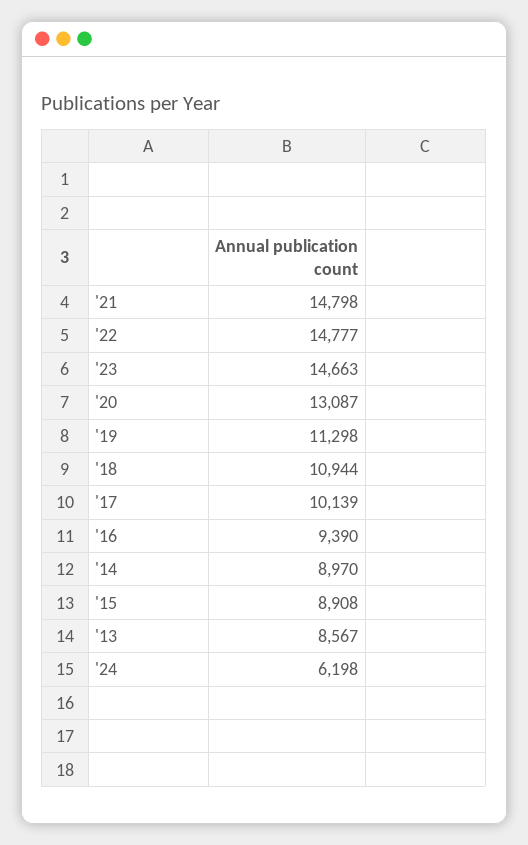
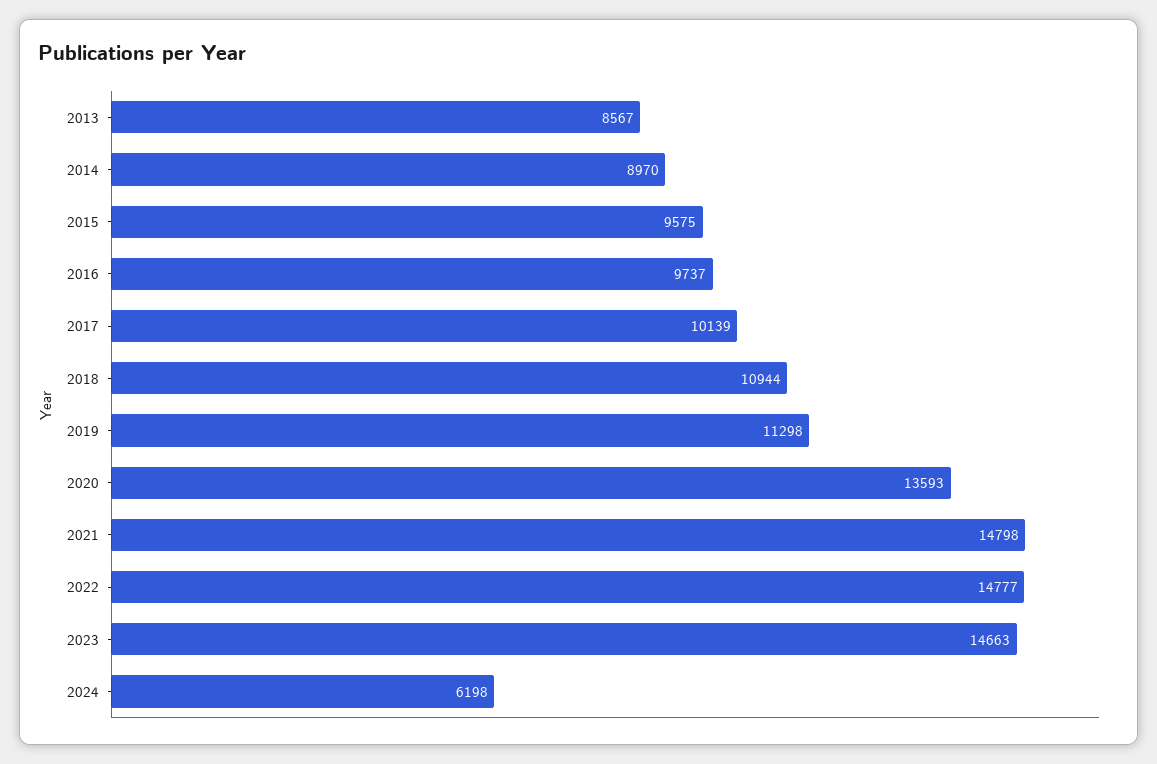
  {
    "'21": 14798,
    "'22": 14777,
    "'23": 14663,
-   "'20": 13087,
+   "'20": 13593,
    "'19": 11298,
    "'18": 10944,
    "'17": 10139,
-   "'16": 9390,
+   "'16": 9737,
    "'14": 8970,
-   "'15": 8908,
+   "'15": 9575,
    "'13": 8567,
    "'24": 6198
  }

